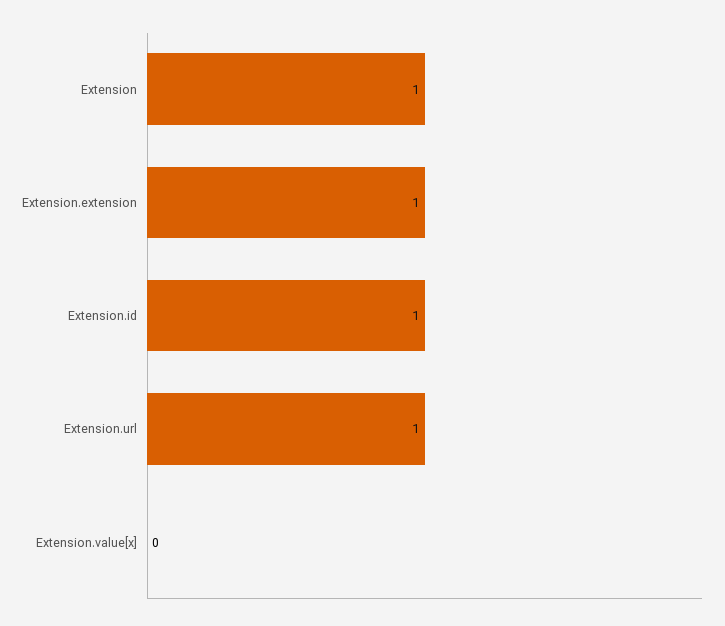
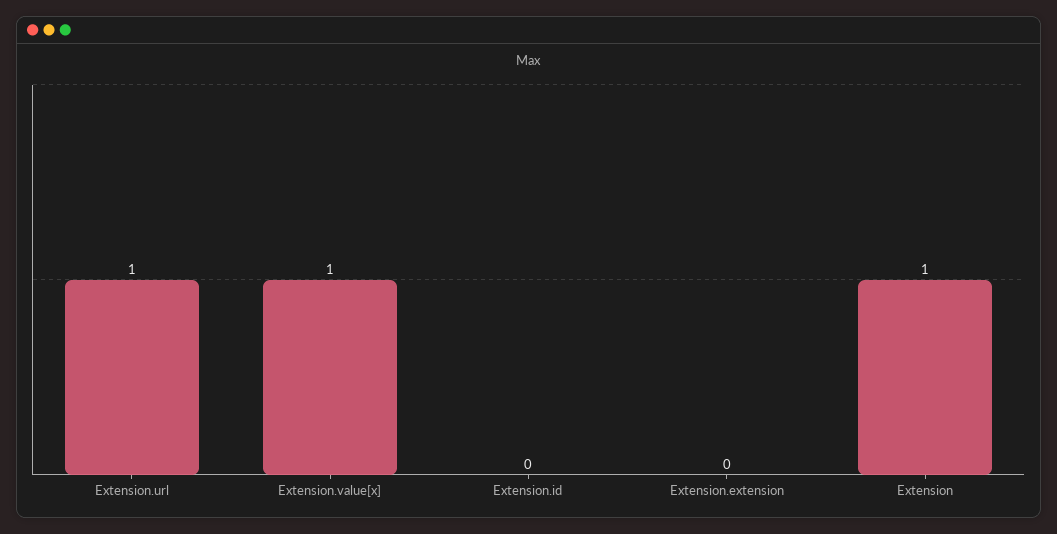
  {
    "Extension": 1,
-   "Extension.extension": 1,
+   "Extension.extension": 0,
-   "Extension.id": 1,
+   "Extension.id": 0,
    "Extension.url": 1,
-   "Extension.value[x]": 0
+   "Extension.value[x]": 1
  }

